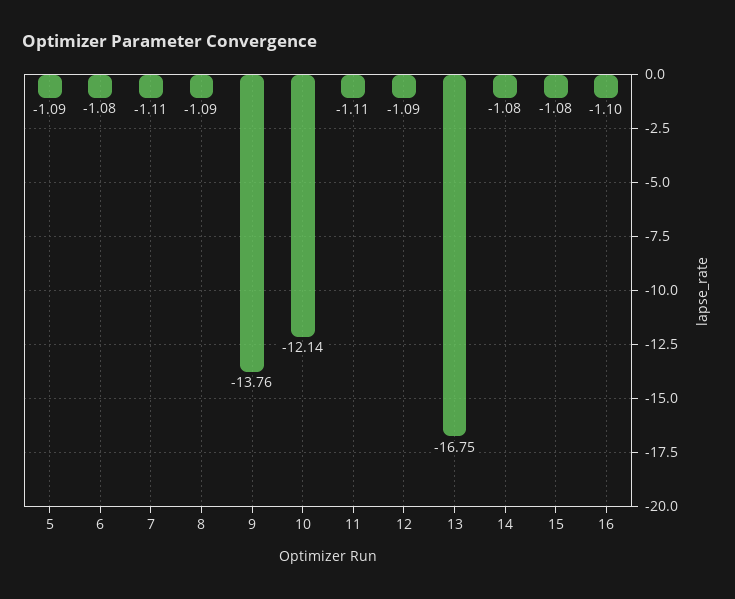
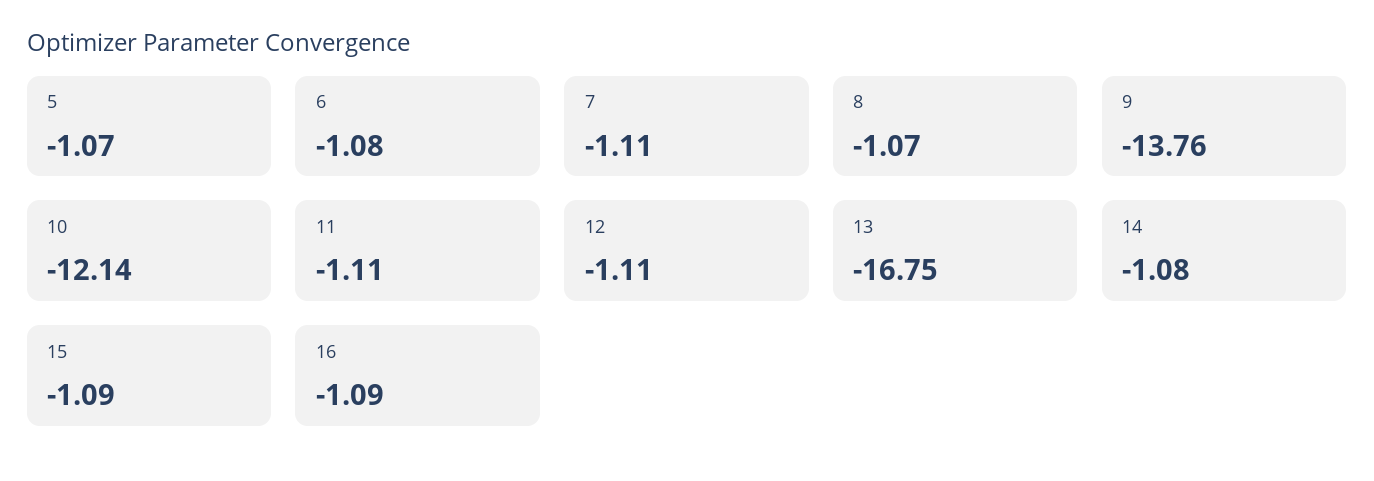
  {
-   "5": -1.09,
+   "5": -1.07,
    "6": -1.08,
    "7": -1.11,
-   "8": -1.09,
+   "8": -1.07,
    "9": -13.76,
    "10": -12.14,
    "11": -1.11,
-   "12": -1.09,
+   "12": -1.11,
    "13": -16.75,
    "14": -1.08,
-   "15": -1.08,
+   "15": -1.09,
-   "16": -1.1
+   "16": -1.09
  }

